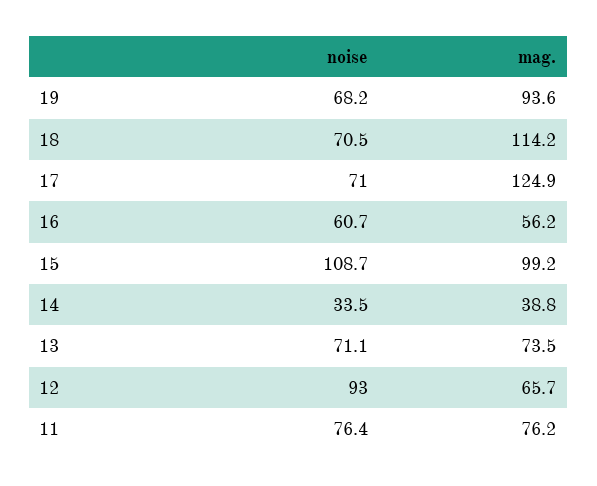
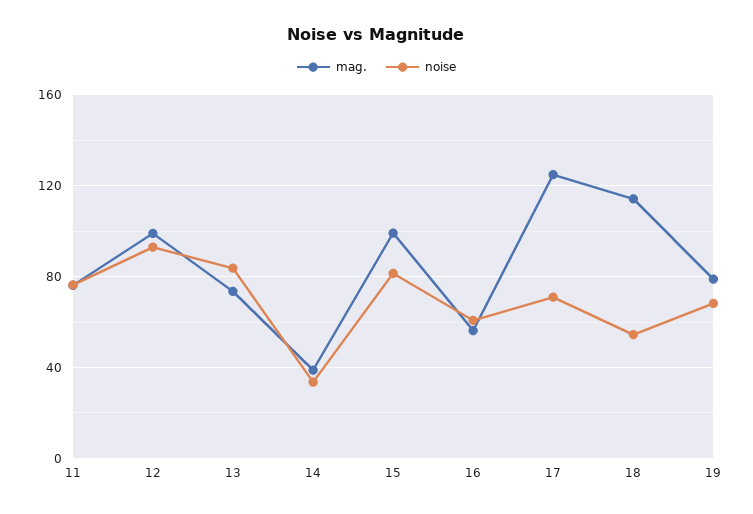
  {
    "noise": {
      "19": 68.2,
-     "18": 70.5,
+     "18": 55,
      "17": 71,
      "16": 60.7,
-     "15": 108.7,
+     "15": 80,
      "14": 33.5,
-     "13": 71.1,
+     "13": 85,
      "12": 93,
      "11": 76.4
    },
    "mag.": {
-     "19": 93.6,
+     "19": 80,
      "18": 114.2,
      "17": 124.9,
      "16": 56.2,
      "15": 99.2,
      "14": 38.8,
      "13": 73.5,
-     "12": 65.7,
+     "12": 100,
      "11": 76.2
    }
  }

